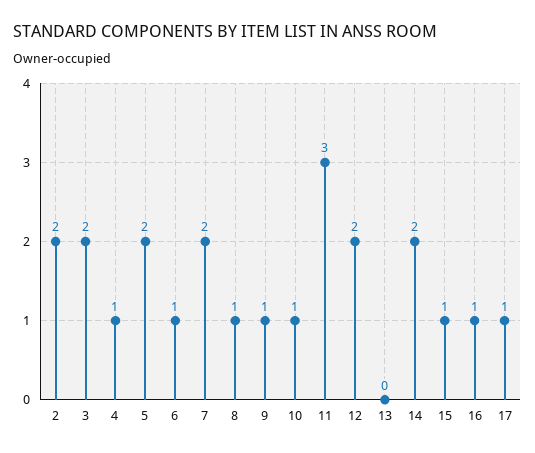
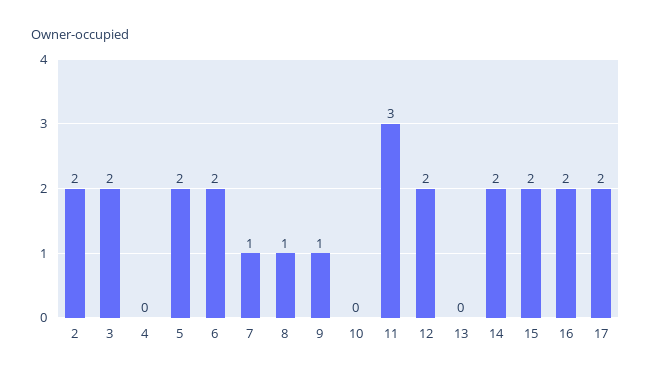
  {
    "2": 2,
    "3": 2,
-   "4": 1,
+   "4": 0,
    "5": 2,
-   "6": 1,
+   "6": 2,
-   "7": 2,
+   "7": 1,
    "8": 1,
    "9": 1,
-   "10": 1,
+   "10": 0,
    "11": 3,
    "12": 2,
    "13": 0,
    "14": 2,
-   "15": 1,
+   "15": 2,
-   "16": 1,
+   "16": 2,
-   "17": 1
+   "17": 2
  }

